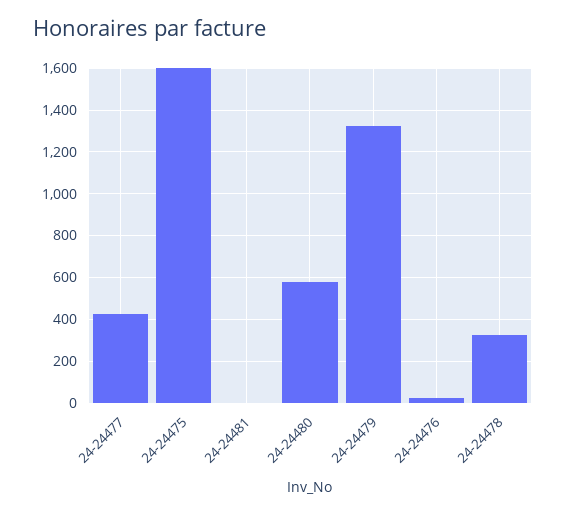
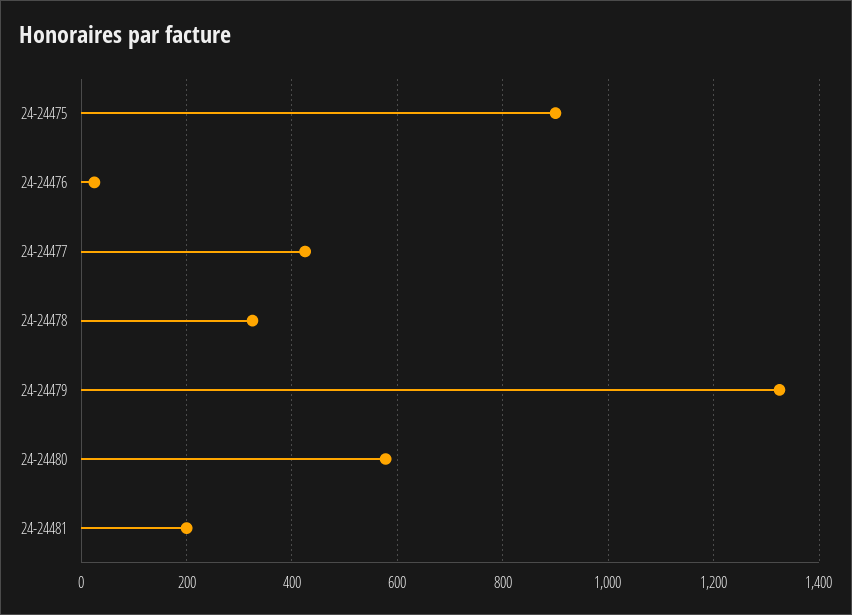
  {
    "24-24477": 420,
-   "24-24475": 1600,
+   "24-24475": 900,
-   "24-24481": 0,
+   "24-24481": 200,
    "24-24480": 580,
    "24-24479": 1320,
    "24-24476": 20,
    "24-24478": 320
  }

